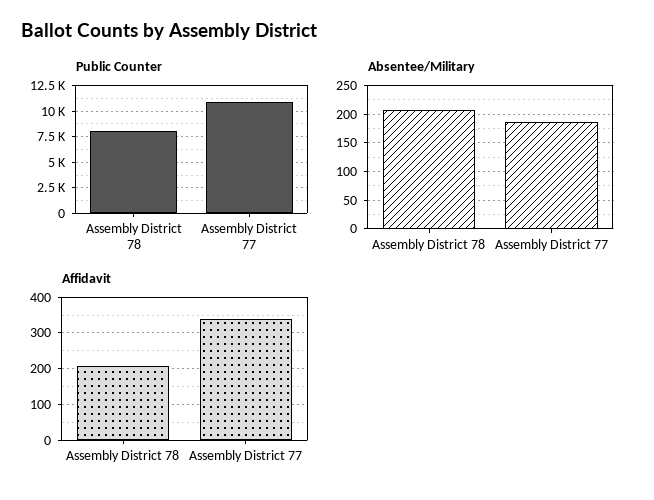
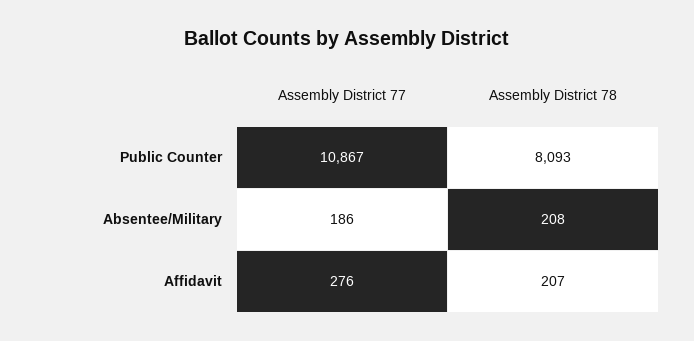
  {
    "Public Counter": {
      "Assembly District 78": 8093,
      "Assembly District 77": 10867
    },
    "Absentee/Military": {
      "Assembly District 78": 208,
      "Assembly District 77": 186
    },
    "Affidavit": {
      "Assembly District 78": 207,
-     "Assembly District 77": 340
+     "Assembly District 77": 276
    }
  }

